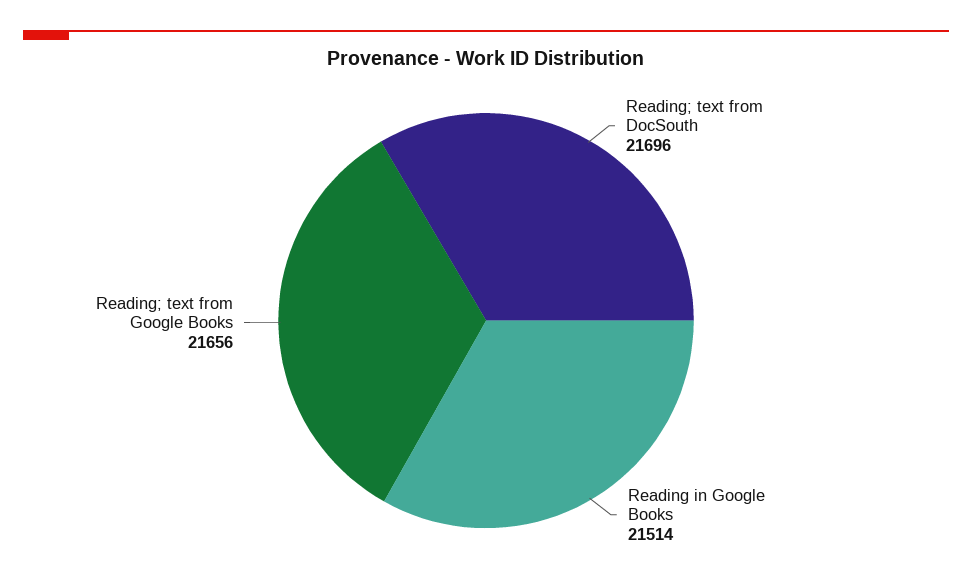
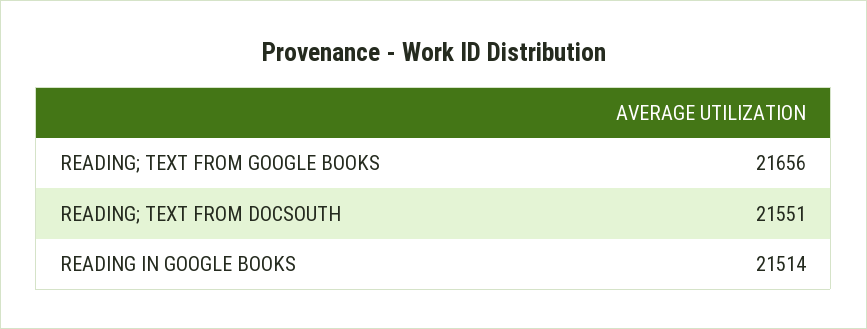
  {
-   "Reading; text from DocSouth": 21696,
+   "Reading; text from DocSouth": 21551,
    "Reading in Google Books": 21514,
    "Reading; text from Google Books": 21656
  }

